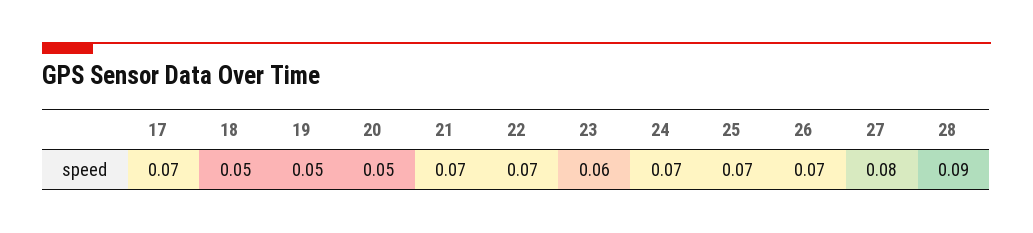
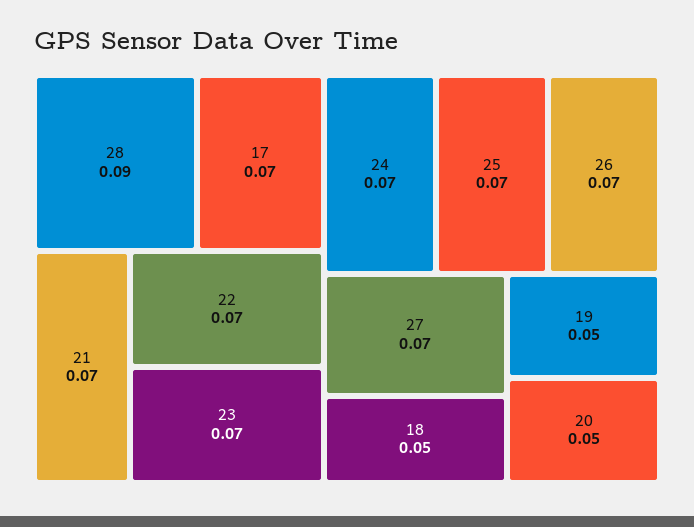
  {
    "17": 0.07,
    "18": 0.05,
    "19": 0.05,
    "20": 0.05,
    "21": 0.07,
    "22": 0.07,
-   "23": 0.06,
+   "23": 0.07,
    "24": 0.07,
    "25": 0.07,
    "26": 0.07,
-   "27": 0.08,
+   "27": 0.07,
    "28": 0.09
  }

